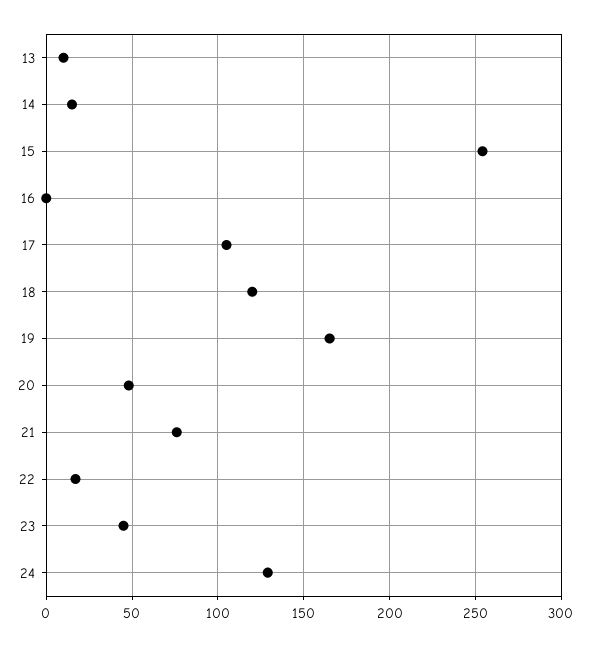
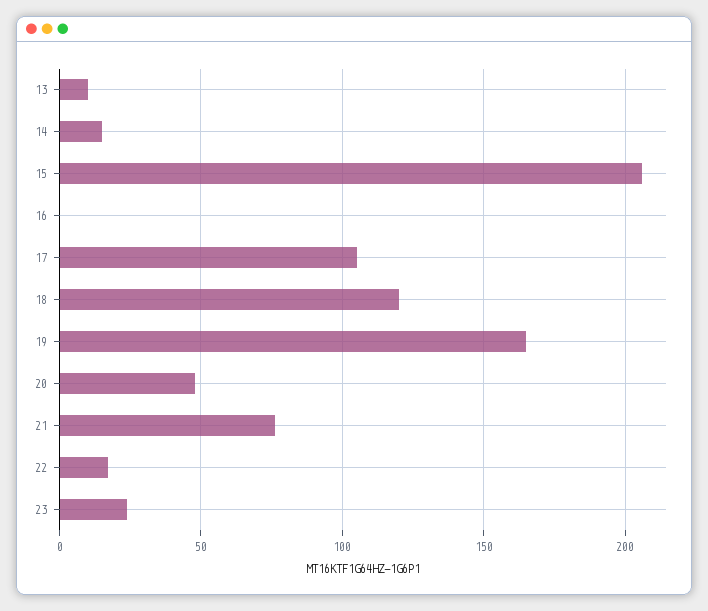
  {
    "13": 10,
    "14": 15,
-   "15": 255,
+   "15": 205,
    "16": 0,
    "17": 105,
    "18": 120,
    "19": 165,
    "20": 50,
    "21": 75,
    "22": 15,
-   "23": 45,
+   "23": 25
-   "24": 130
  }

